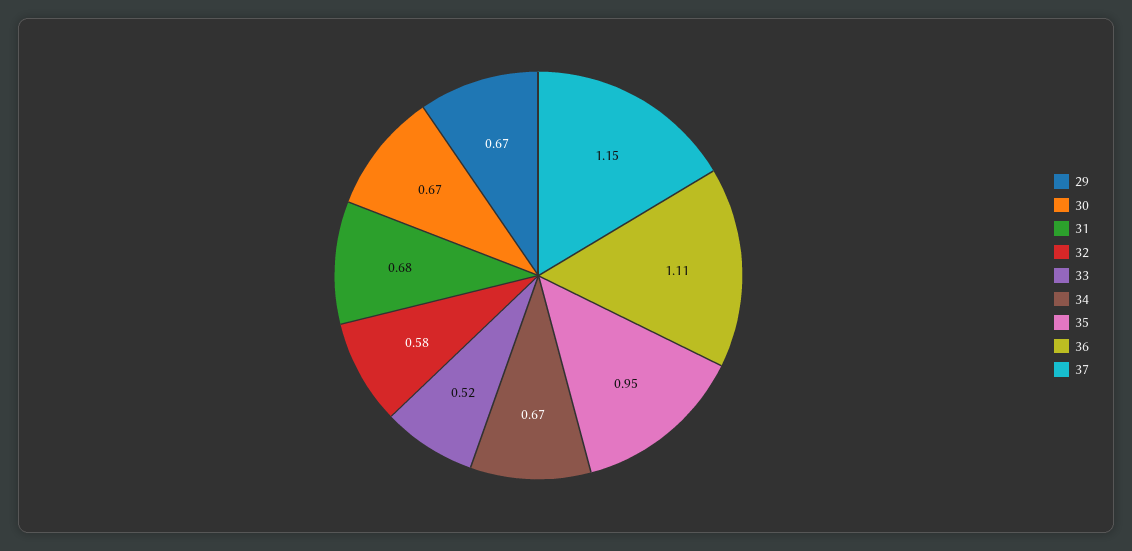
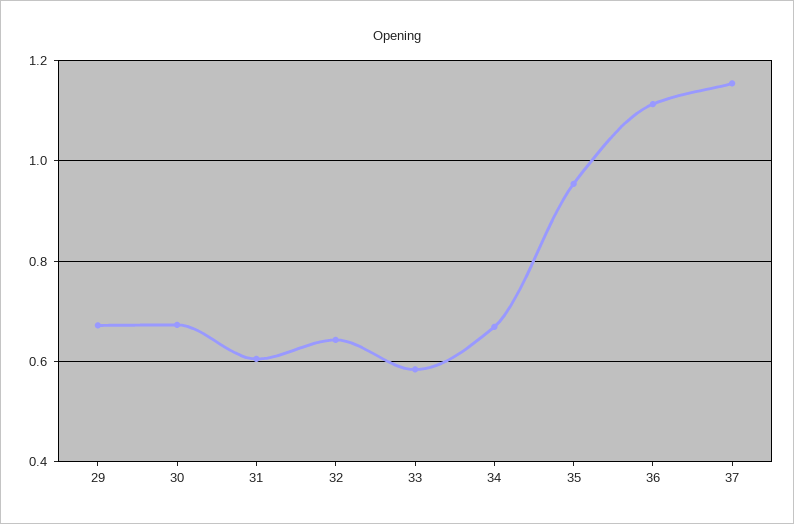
  {
    "29": 0.67,
    "30": 0.67,
-   "31": 0.68,
+   "31": 0.6,
-   "32": 0.58,
+   "32": 0.64,
-   "33": 0.52,
+   "33": 0.58,
    "34": 0.67,
    "35": 0.95,
    "36": 1.11,
    "37": 1.15
  }

